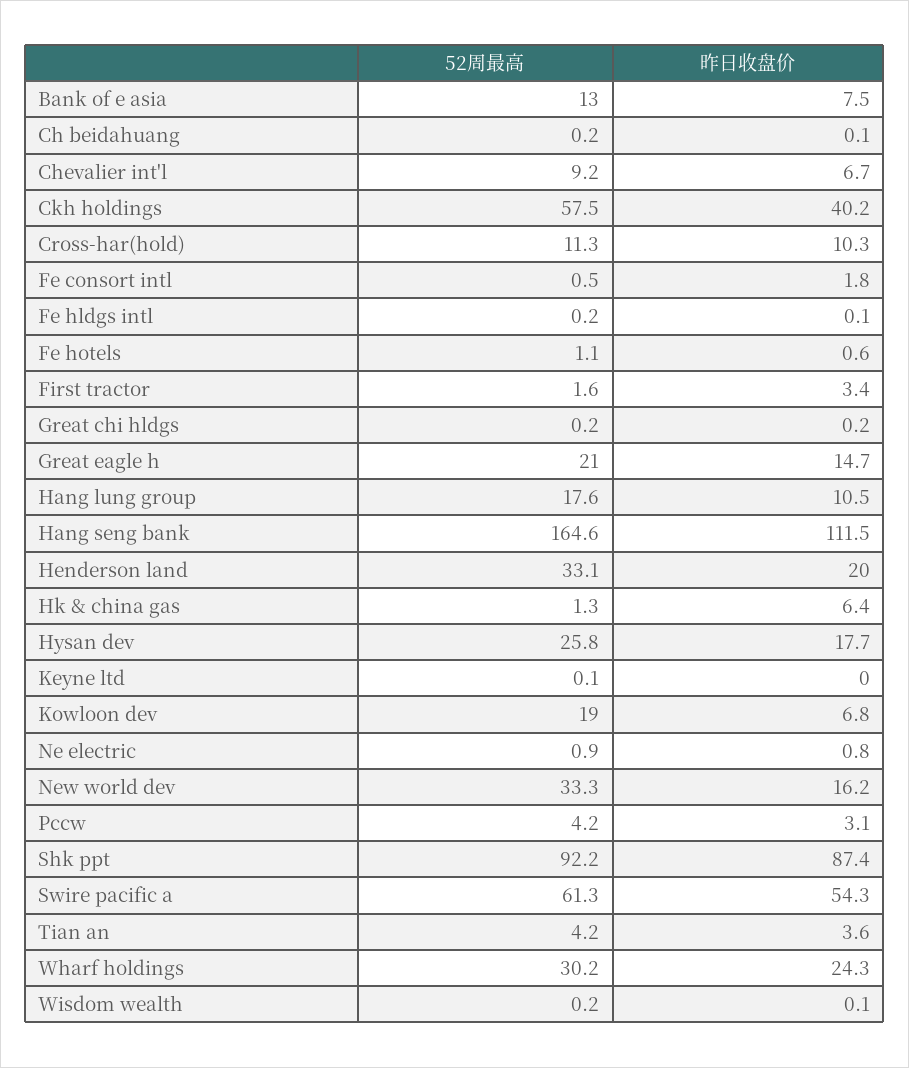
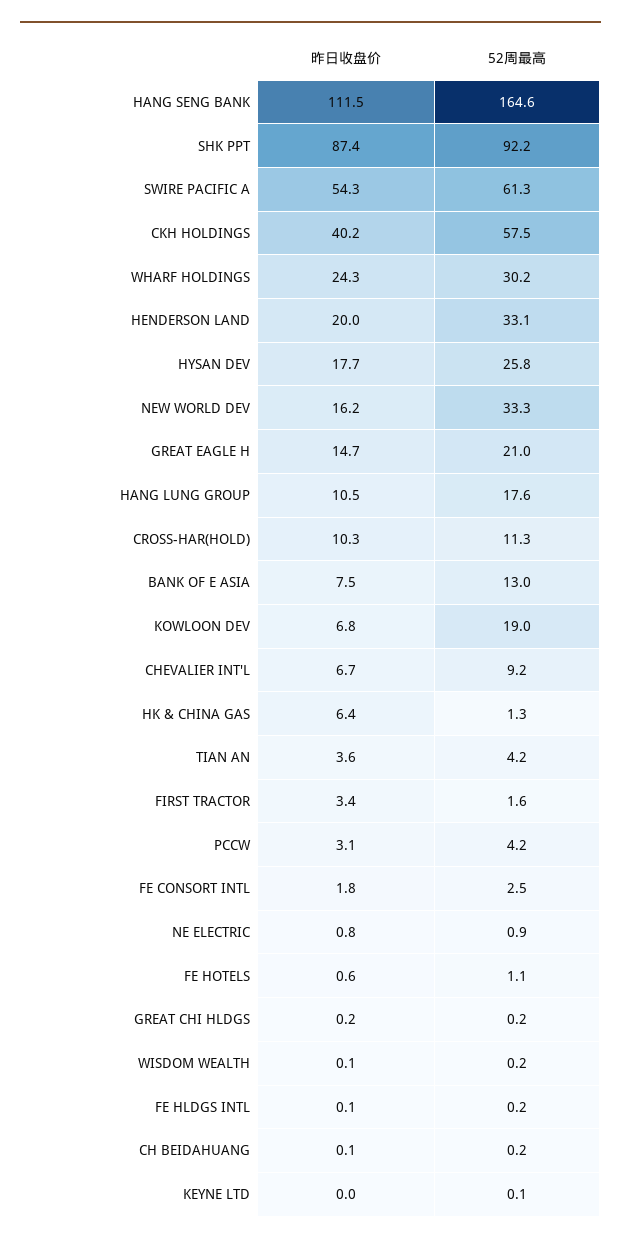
  {
    "52周最高": {
      "Bank of e asia": 13,
      "Ch beidahuang": 0.2,
      "Chevalier int'l": 9.2,
      "Ckh holdings": 57.5,
      "Cross-har(hold)": 11.3,
-     "Fe consort intl": 0.5,
+     "Fe consort intl": 2.5,
      "Fe hldgs intl": 0.2,
      "Fe hotels": 1.1,
      "First tractor": 1.6,
      "Great chi hldgs": 0.2,
      "Great eagle h": 21,
      "Hang lung group": 17.6,
      "Hang seng bank": 164.6,
      "Henderson land": 33.1,
      "Hk & china gas": 1.3,
      "Hysan dev": 25.8,
      "Keyne ltd": 0.1,
      "Kowloon dev": 19,
      "Ne electric": 0.9,
      "New world dev": 33.3,
      "Pccw": 4.2,
      "Shk ppt": 92.2,
      "Swire pacific a": 61.3,
      "Tian an": 4.2,
      "Wharf holdings": 30.2,
      "Wisdom wealth": 0.2
    },
    "昨日收盘价": {
      "Bank of e asia": 7.5,
      "Ch beidahuang": 0.1,
      "Chevalier int'l": 6.7,
      "Ckh holdings": 40.2,
      "Cross-har(hold)": 10.3,
      "Fe consort intl": 1.8,
      "Fe hldgs intl": 0.1,
      "Fe hotels": 0.6,
      "First tractor": 3.4,
      "Great chi hldgs": 0.2,
      "Great eagle h": 14.7,
      "Hang lung group": 10.5,
      "Hang seng bank": 111.5,
      "Henderson land": 20,
      "Hk & china gas": 6.4,
      "Hysan dev": 17.7,
      "Keyne ltd": 0,
      "Kowloon dev": 6.8,
      "Ne electric": 0.8,
      "New world dev": 16.2,
      "Pccw": 3.1,
      "Shk ppt": 87.4,
      "Swire pacific a": 54.3,
      "Tian an": 3.6,
      "Wharf holdings": 24.3,
      "Wisdom wealth": 0.1
    }
  }

